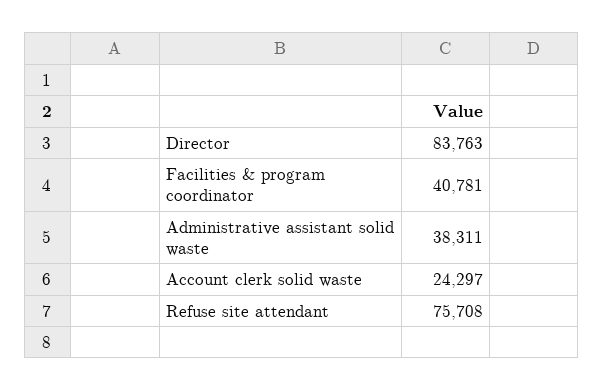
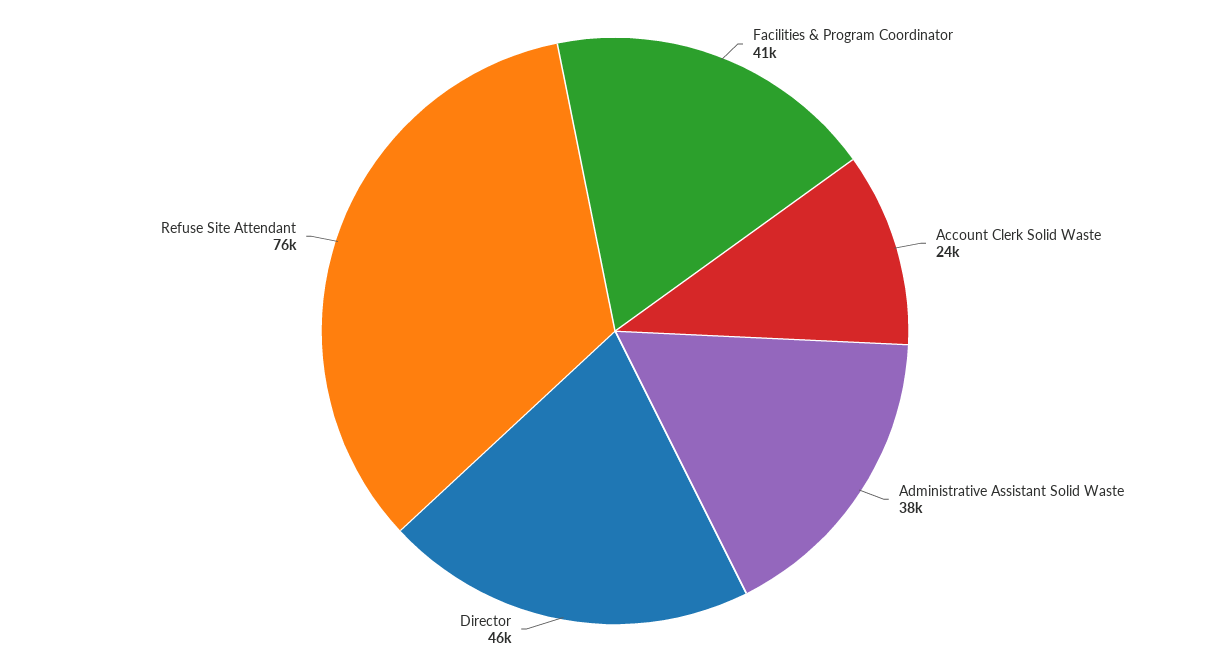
  {
-   "Director": 83763,
+   "Director": 46000,
    "Facilities & program coordinator": 40781,
    "Administrative assistant solid waste": 38311,
    "Account clerk solid waste": 24297,
    "Refuse site attendant": 75708
  }

